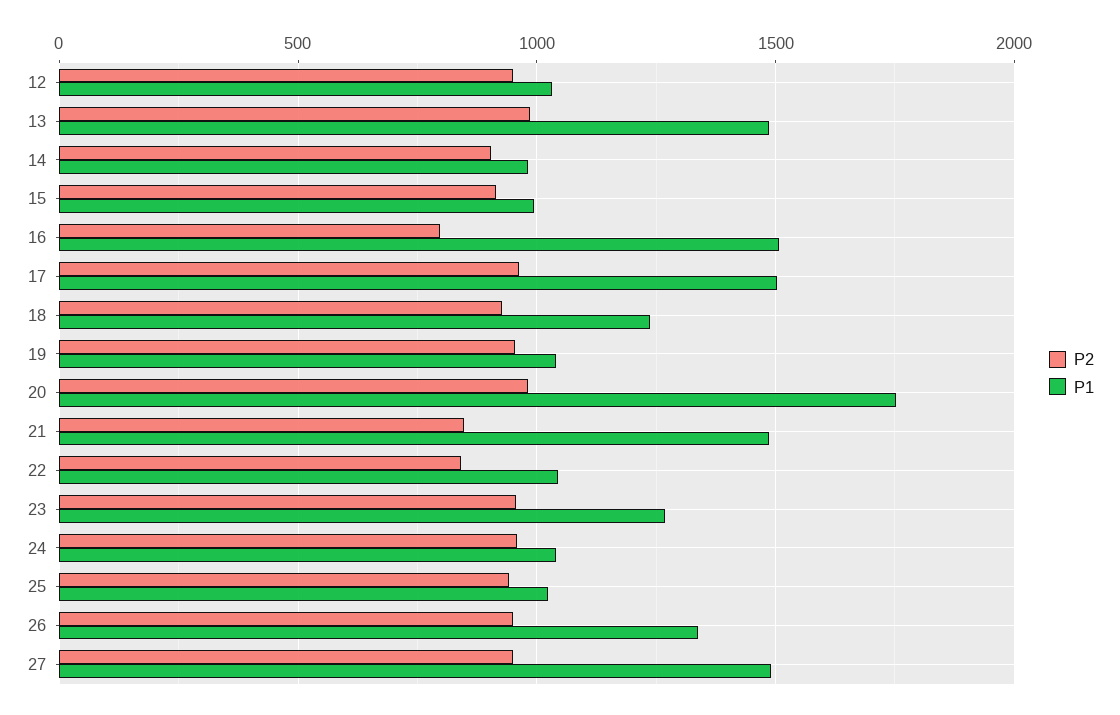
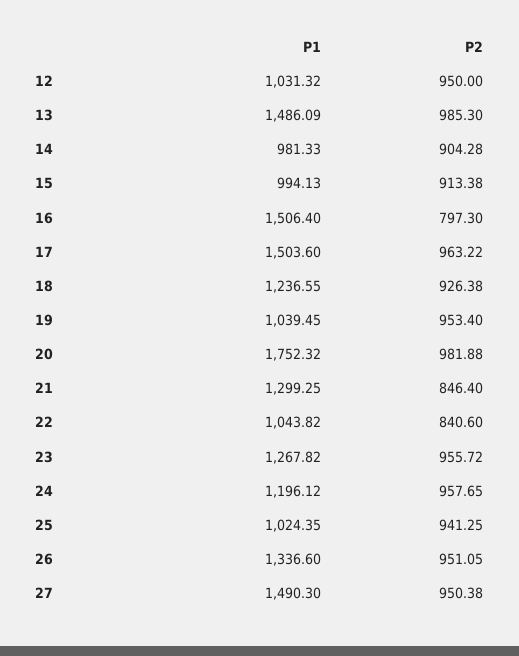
  {
    "P2": {
      "12": 950,
      "13": 985.3,
      "14": 904.28,
      "15": 913.38,
      "16": 797.3,
      "17": 963.22,
      "18": 926.38,
      "19": 953.4,
      "20": 981.88,
      "21": 846.4,
      "22": 840.6,
      "23": 955.72,
      "24": 957.65,
      "25": 941.25,
      "26": 951.05,
      "27": 950.38
    },
    "P1": {
      "12": 1031.32,
      "13": 1486.09,
      "14": 981.33,
      "15": 994.13,
      "16": 1506.4,
      "17": 1503.6,
      "18": 1236.55,
      "19": 1039.45,
      "20": 1752.32,
-     "21": 1500,
+     "21": 1299.25,
      "22": 1043.82,
      "23": 1267.82,
-     "24": 1050,
+     "24": 1196.12,
      "25": 1024.35,
      "26": 1336.6,
      "27": 1490.3
    }
  }

